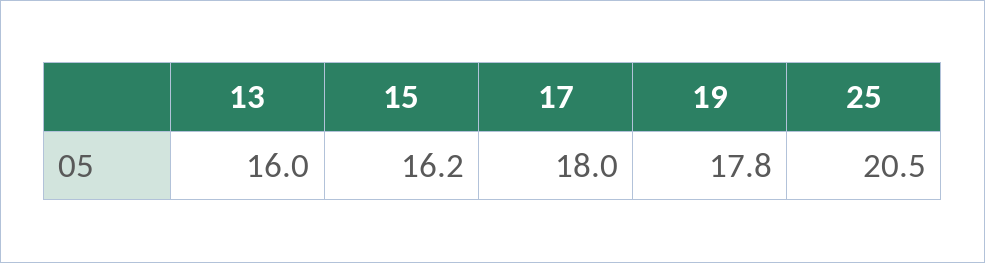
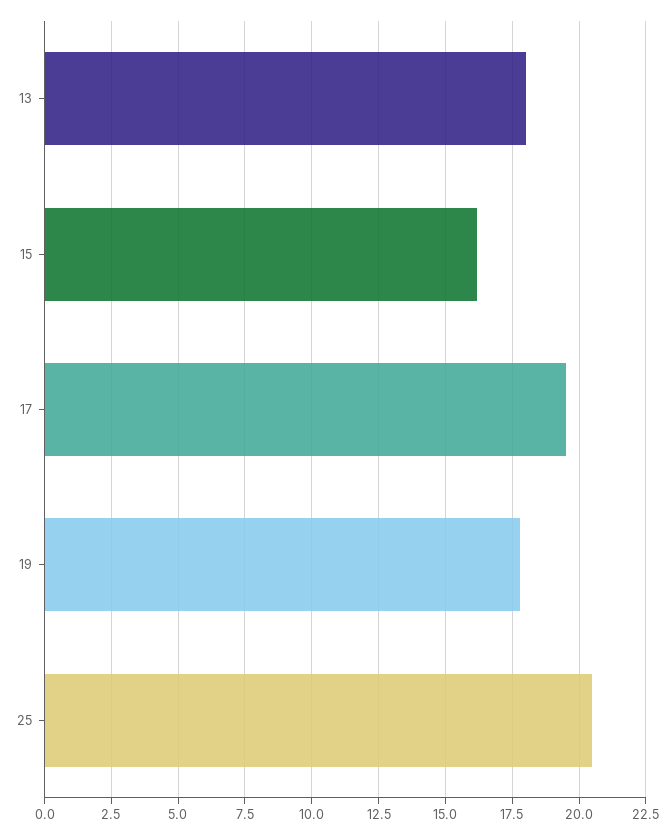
  {
-   "13": 16,
+   "13": 18,
    "15": 16.2,
-   "17": 18,
+   "17": 19.5,
    "19": 17.8,
    "25": 20.5
  }

